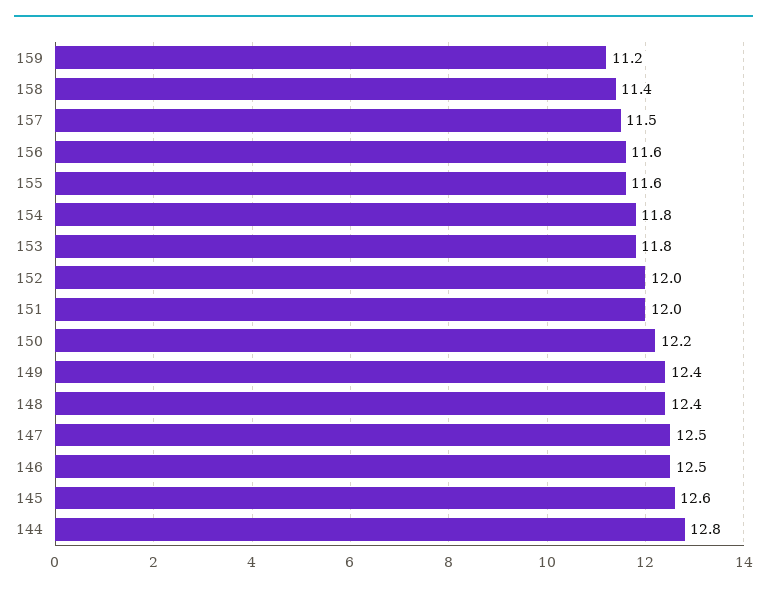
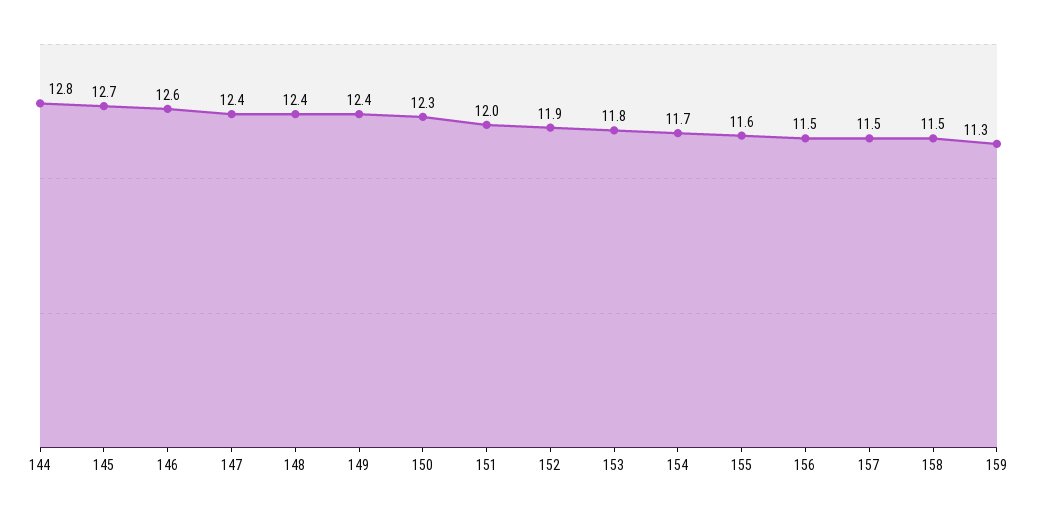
  {
-   "159": 11.2,
+   "159": 11.3,
-   "158": 11.4,
+   "158": 11.5,
    "157": 11.5,
-   "156": 11.6,
+   "156": 11.5,
    "155": 11.6,
-   "154": 11.8,
+   "154": 11.7,
    "153": 11.8,
-   "152": 12,
+   "152": 11.9,
    "151": 12,
-   "150": 12.2,
+   "150": 12.3,
    "149": 12.4,
    "148": 12.4,
-   "147": 12.5,
+   "147": 12.4,
-   "146": 12.5,
+   "146": 12.6,
-   "145": 12.6,
+   "145": 12.7,
    "144": 12.8
  }

